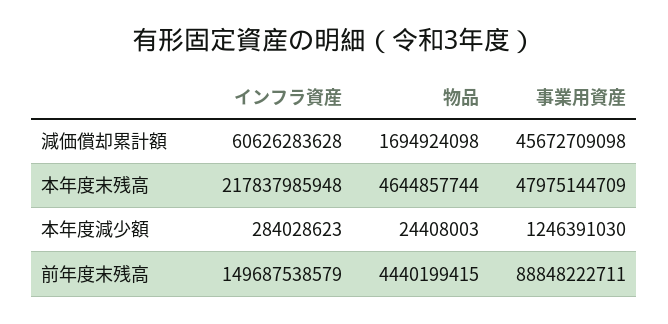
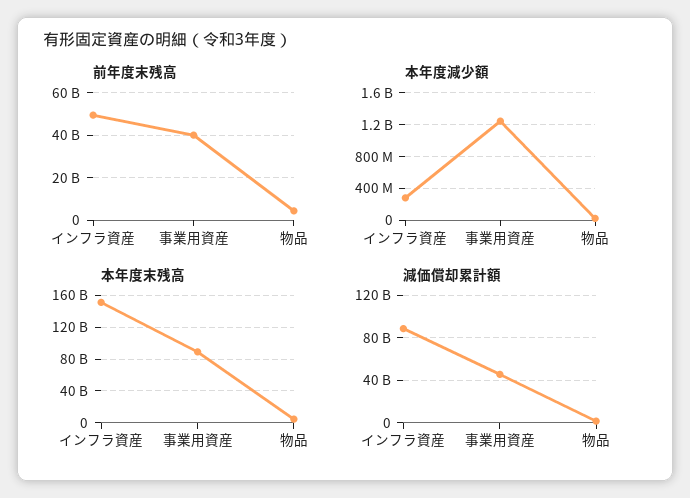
  {
    "減価償却累計額": {
-     "インフラ資産": 60626283628,
+     "インフラ資産": 90000000000,
      "物品": 1694924098,
      "事業用資産": 45672709098
    },
    "本年度末残高": {
-     "インフラ資産": 217837985948,
+     "インフラ資産": 150000000000,
      "物品": 4644857744,
-     "事業用資産": 47975144709
+     "事業用資産": 90000000000
    },
    "本年度減少額": {
      "インフラ資産": 284028623,
      "物品": 24408003,
      "事業用資産": 1246391030
    },
    "前年度末残高": {
-     "インフラ資産": 149687538579,
+     "インフラ資産": 50000000000,
      "物品": 4440199415,
-     "事業用資産": 88848222711
+     "事業用資産": 40000000000
    }
  }

